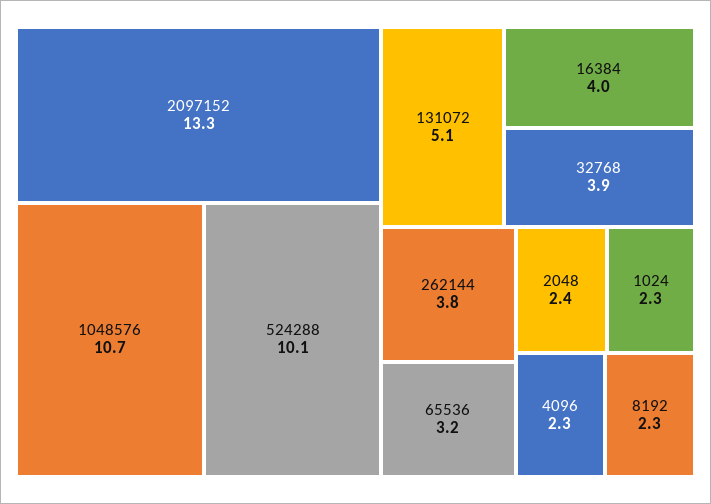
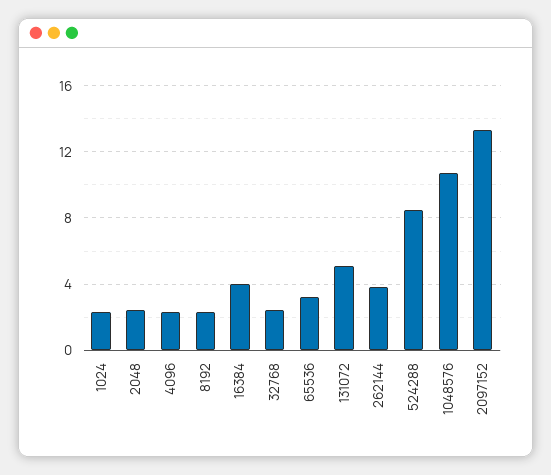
  {
    "2097152": 13.3,
    "1048576": 10.7,
-   "524288": 10.1,
+   "524288": 8.5,
    "131072": 5.1,
    "16384": 4,
-   "32768": 3.9,
+   "32768": 2.5,
    "262144": 3.8,
    "65536": 3.2,
    "2048": 2.4,
    "1024": 2.3,
    "4096": 2.3,
    "8192": 2.3
  }

